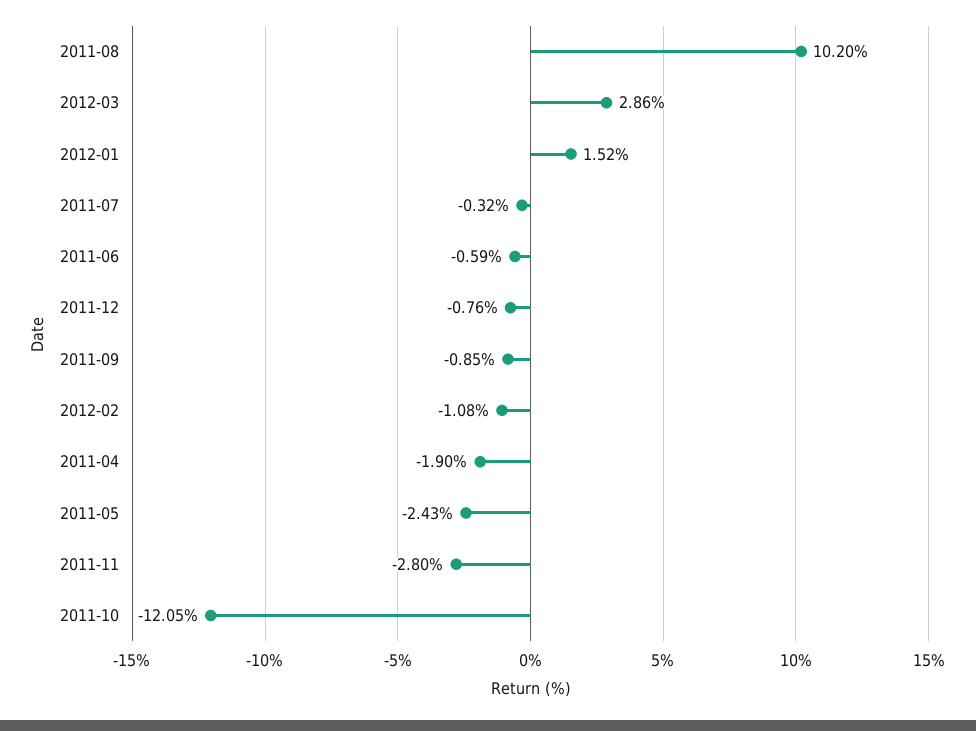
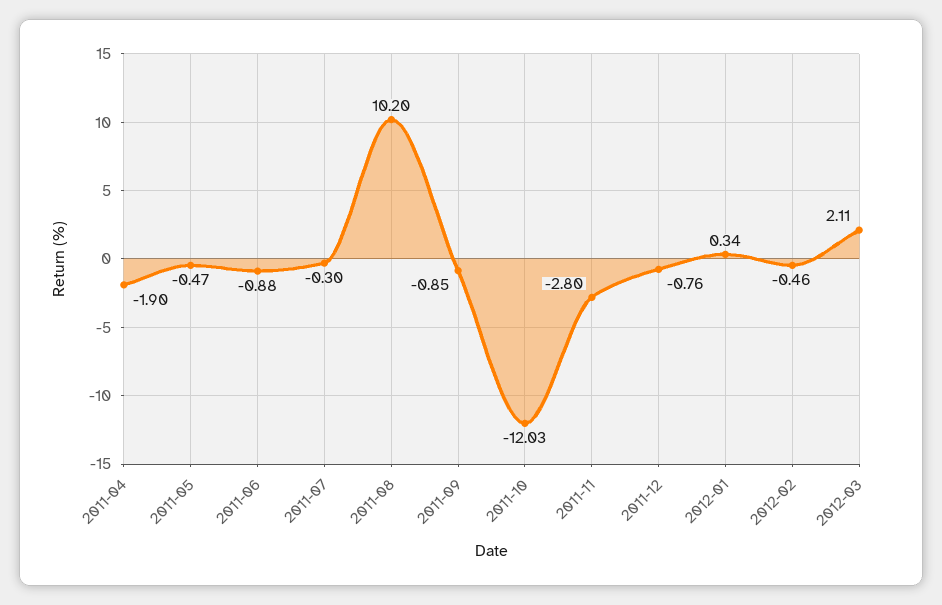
  {
    "2011-08": 10.2,
-   "2012-03": 2.86,
+   "2012-03": 2.11,
-   "2012-01": 1.52,
+   "2012-01": 0.34,
-   "2011-07": -0.32,
+   "2011-07": -0.3,
-   "2011-06": -0.59,
+   "2011-06": -0.88,
    "2011-12": -0.76,
    "2011-09": -0.85,
-   "2012-02": -1.08,
+   "2012-02": -0.46,
    "2011-04": -1.9,
-   "2011-05": -2.43,
+   "2011-05": -0.47,
    "2011-11": -2.8,
-   "2011-10": -12.05
+   "2011-10": -12.03
  }

